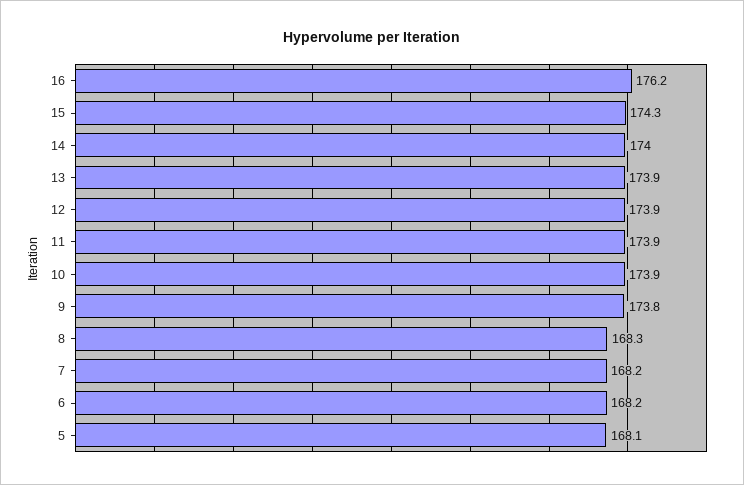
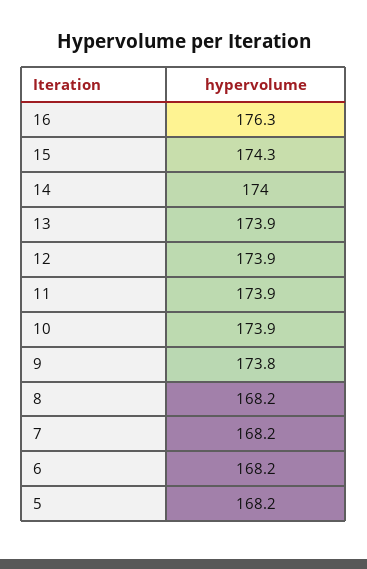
  {
-   "16": 176.2,
+   "16": 176.3,
    "15": 174.3,
    "14": 174,
    "13": 173.9,
    "12": 173.9,
    "11": 173.9,
    "10": 173.9,
    "9": 173.8,
-   "8": 168.3,
+   "8": 168.2,
    "7": 168.2,
    "6": 168.2,
-   "5": 168.1
+   "5": 168.2
  }

